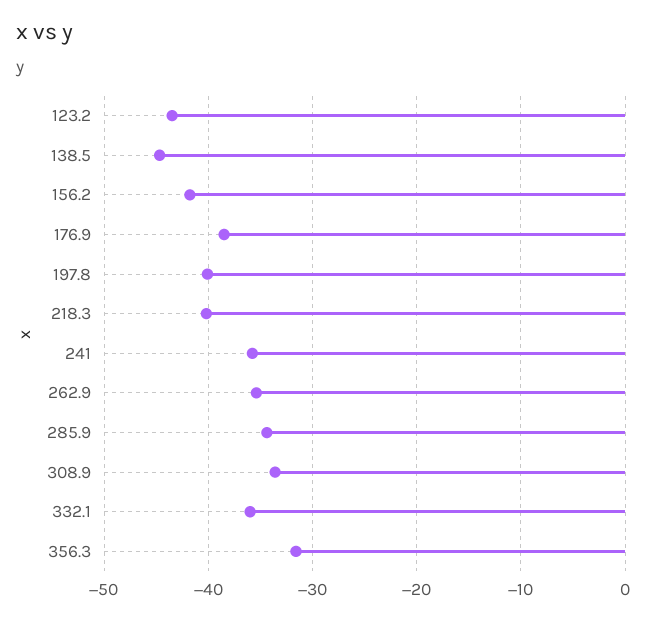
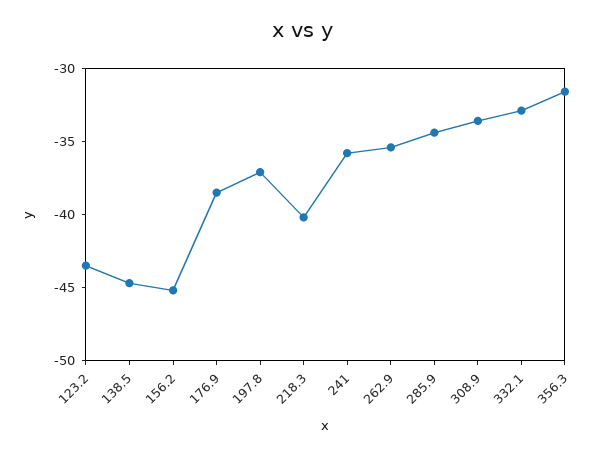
  {
    "123.2": -44,
    "138.5": -45,
-   "156.2": -42,
+   "156.2": -45,
    "176.9": -39,
-   "197.8": -40,
+   "197.8": -37,
    "218.3": -40,
    "241": -36,
    "262.9": -35,
    "285.9": -34,
    "308.9": -34,
-   "332.1": -36,
+   "332.1": -33,
    "356.3": -32
  }

